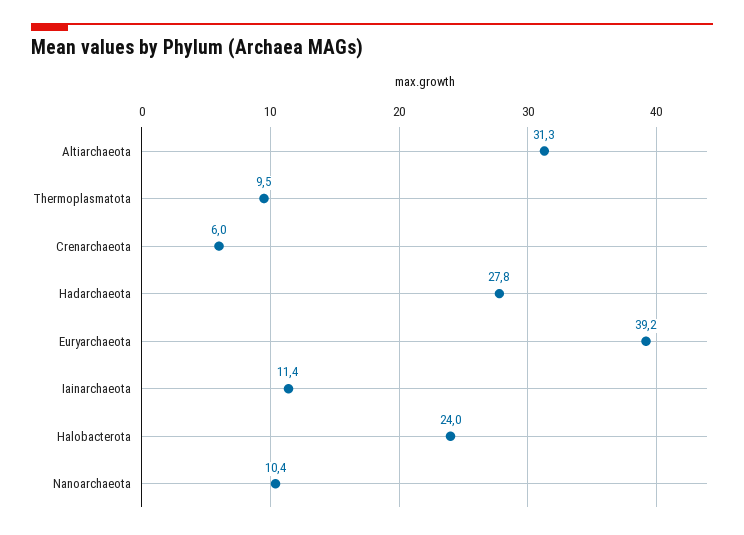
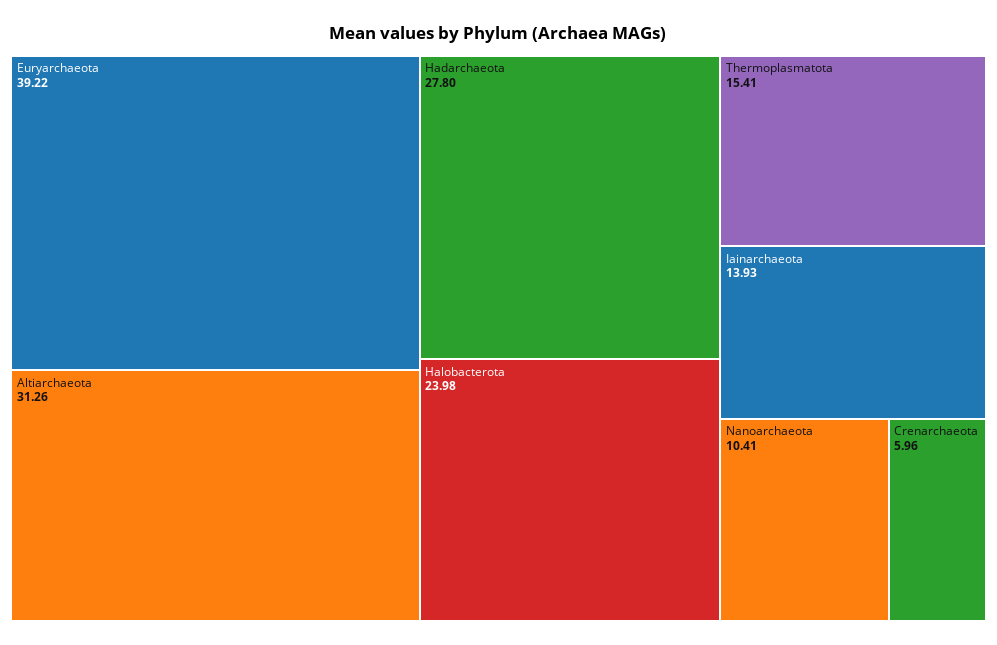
  {
    "Altiarchaeota": 31.26,
-   "Thermoplasmatota": 9.5,
+   "Thermoplasmatota": 15.41,
    "Crenarchaeota": 5.96,
    "Hadarchaeota": 27.8,
    "Euryarchaeota": 39.22,
-   "Iainarchaeota": 11.4,
+   "Iainarchaeota": 13.93,
    "Halobacterota": 23.98,
    "Nanoarchaeota": 10.41
  }

